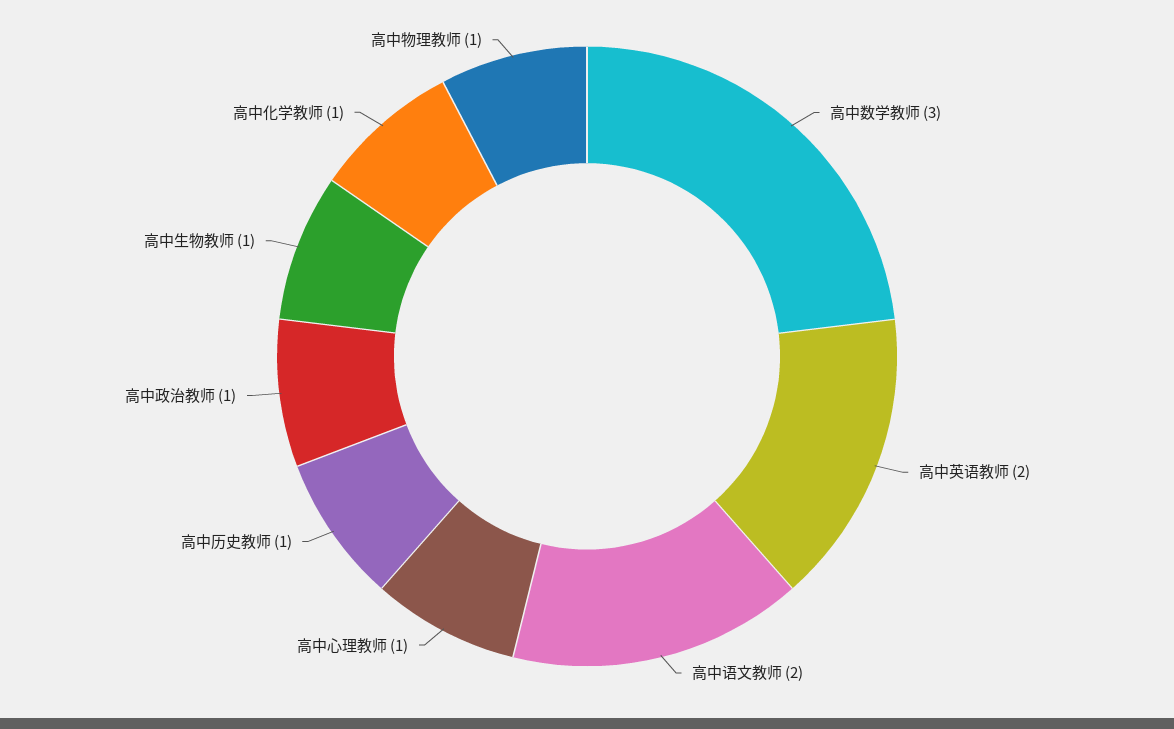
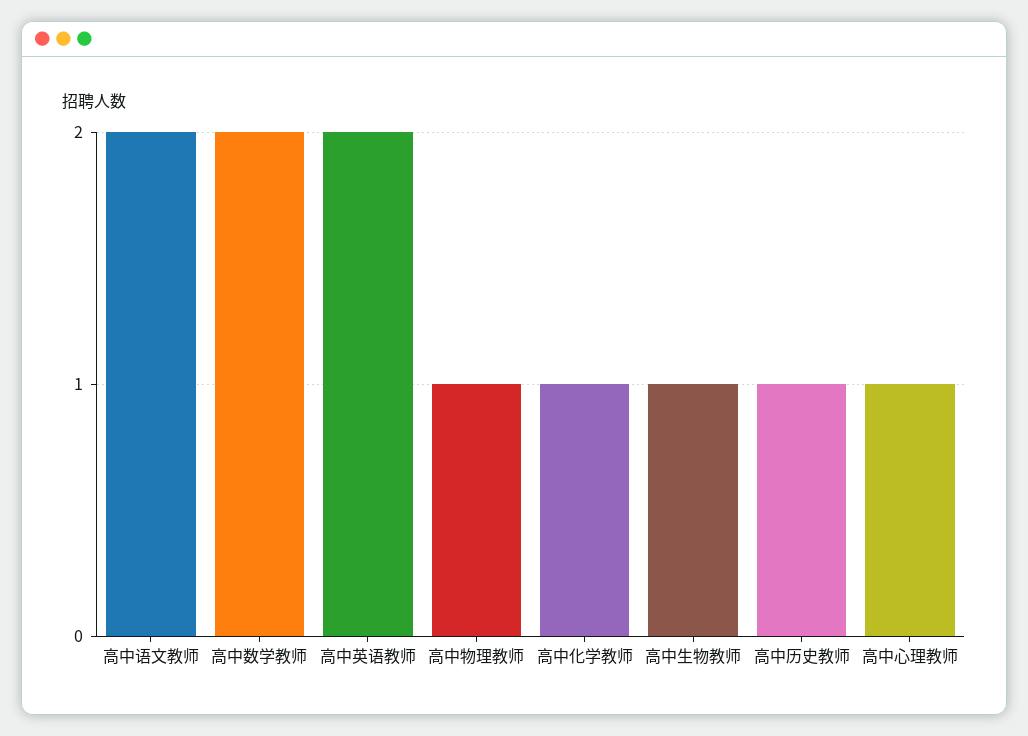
  {
-   "高中数学教师": 3,
+   "高中数学教师": 2,
    "高中英语教师": 2,
    "高中语文教师": 2,
    "高中心理教师": 1,
    "高中历史教师": 1,
-   "高中政治教师": 1,
    "高中生物教师": 1,
    "高中化学教师": 1,
    "高中物理教师": 1
  }

